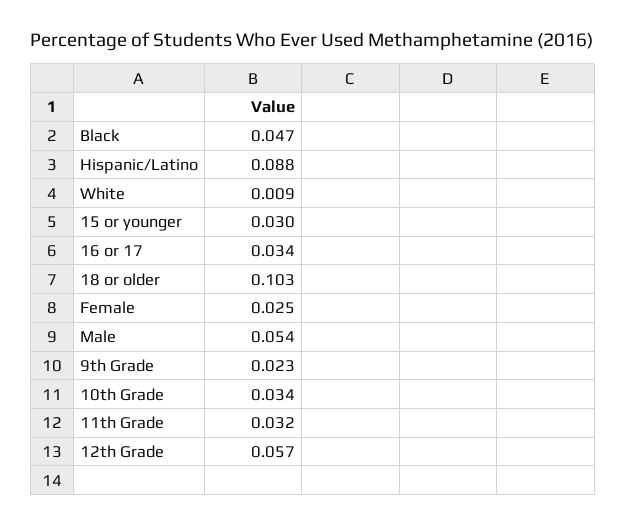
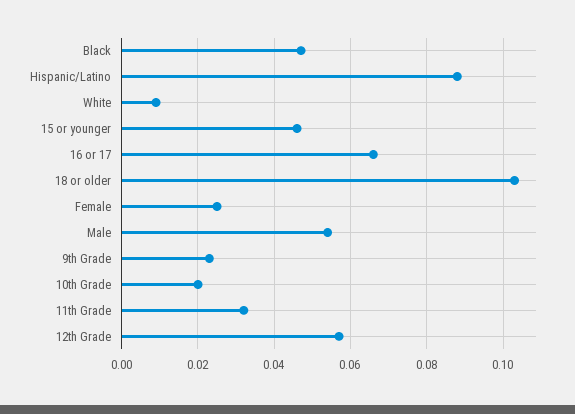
  {
    "Black": 0.047,
    "Hispanic/Latino": 0.088,
    "White": 0.009,
-   "15 or younger": 0.03,
+   "15 or younger": 0.045,
-   "16 or 17": 0.034,
+   "16 or 17": 0.065,
    "18 or older": 0.103,
    "Female": 0.025,
    "Male": 0.054,
    "9th Grade": 0.023,
-   "10th Grade": 0.034,
+   "10th Grade": 0.02,
    "11th Grade": 0.032,
    "12th Grade": 0.057
  }

